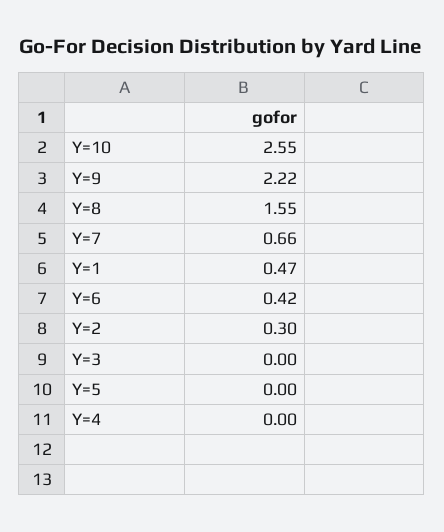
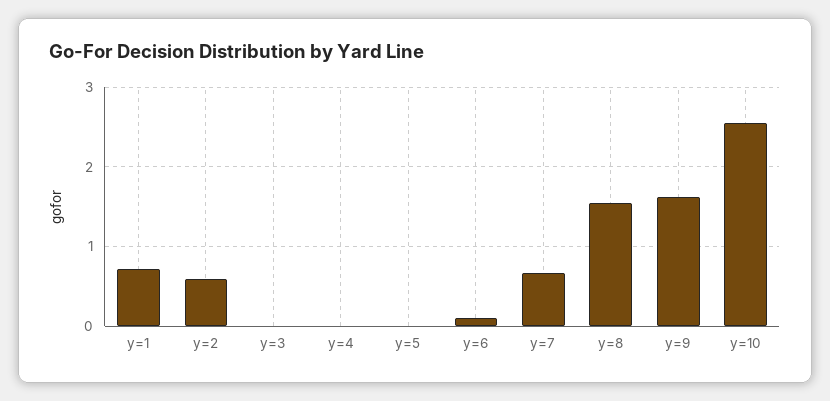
  {
    "Y=10": 2.55,
-   "Y=9": 2.22,
+   "Y=9": 1.6,
    "Y=8": 1.55,
    "Y=7": 0.66,
-   "Y=1": 0.47,
+   "Y=1": 0.7,
-   "Y=6": 0.42,
+   "Y=6": 0.1,
-   "Y=2": 0.3,
+   "Y=2": 0.6,
    "Y=3": 0,
    "Y=5": 0,
    "Y=4": 0
  }

